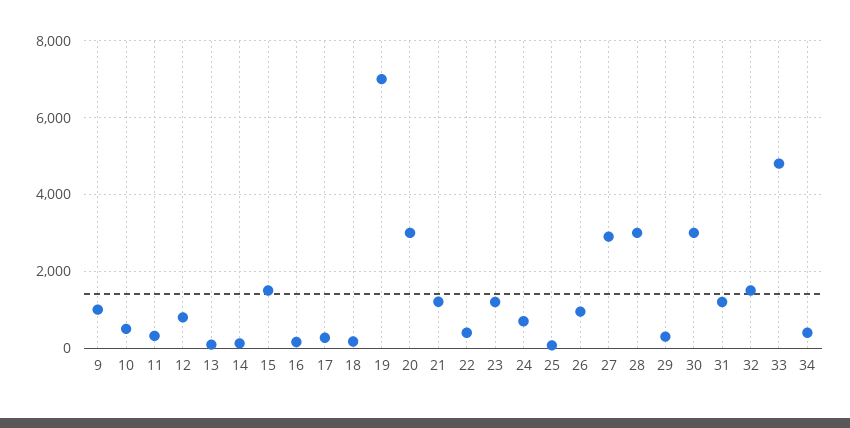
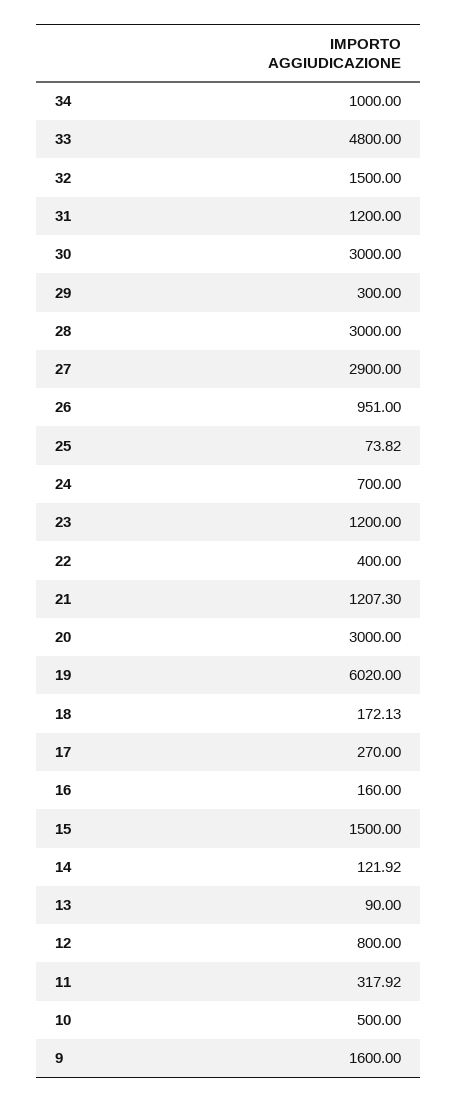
  {
-   "9": 1000,
+   "9": 1600,
    "10": 500,
    "11": 317.92,
    "12": 800,
    "13": 90,
    "14": 121.92,
    "15": 1500,
    "16": 160,
    "17": 270,
    "18": 172.13,
-   "19": 7000,
+   "19": 6020,
    "20": 3000,
    "21": 1207.3,
    "22": 400,
    "23": 1200,
    "24": 700,
    "25": 73.82,
    "26": 951,
    "27": 2900,
    "28": 3000,
    "29": 300,
    "30": 3000,
    "31": 1200,
    "32": 1500,
    "33": 4800,
-   "34": 400
+   "34": 1000
  }

